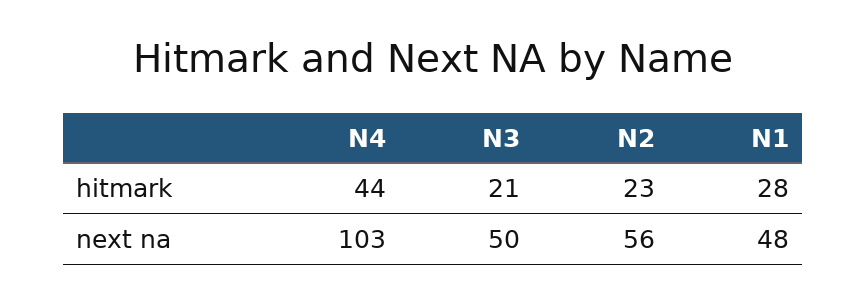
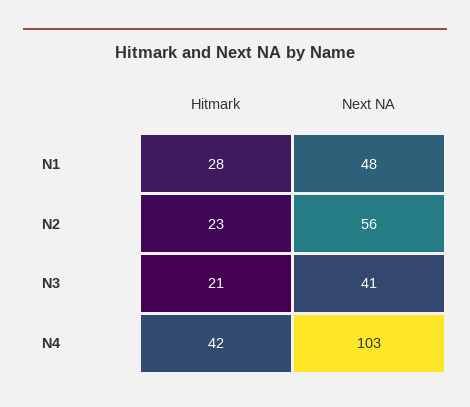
  {
    "N4": {
-     "hitmark": 44,
+     "hitmark": 42,
      "next na": 103
    },
    "N3": {
      "hitmark": 21,
-     "next na": 50
+     "next na": 41
    },
    "N2": {
      "hitmark": 23,
      "next na": 56
    },
    "N1": {
      "hitmark": 28,
      "next na": 48
    }
  }

